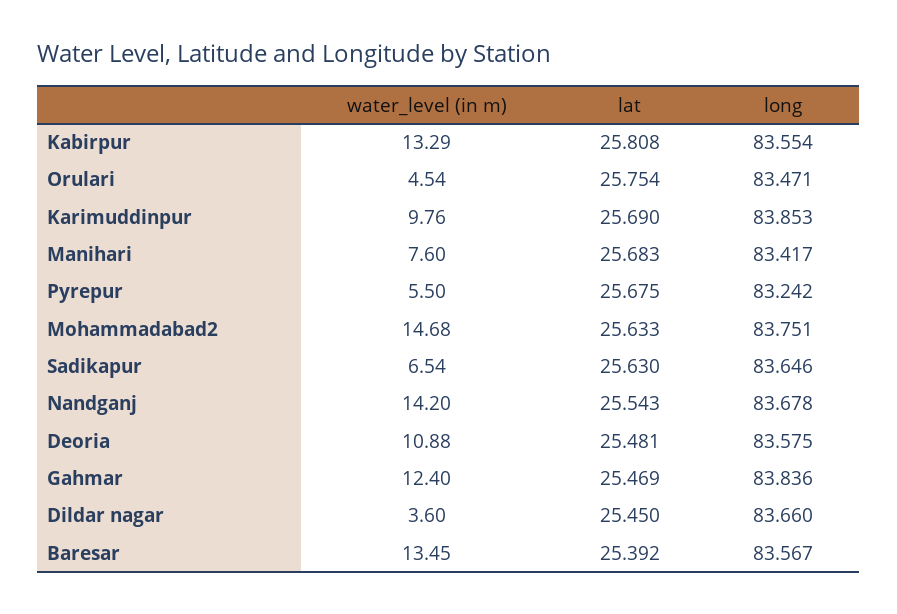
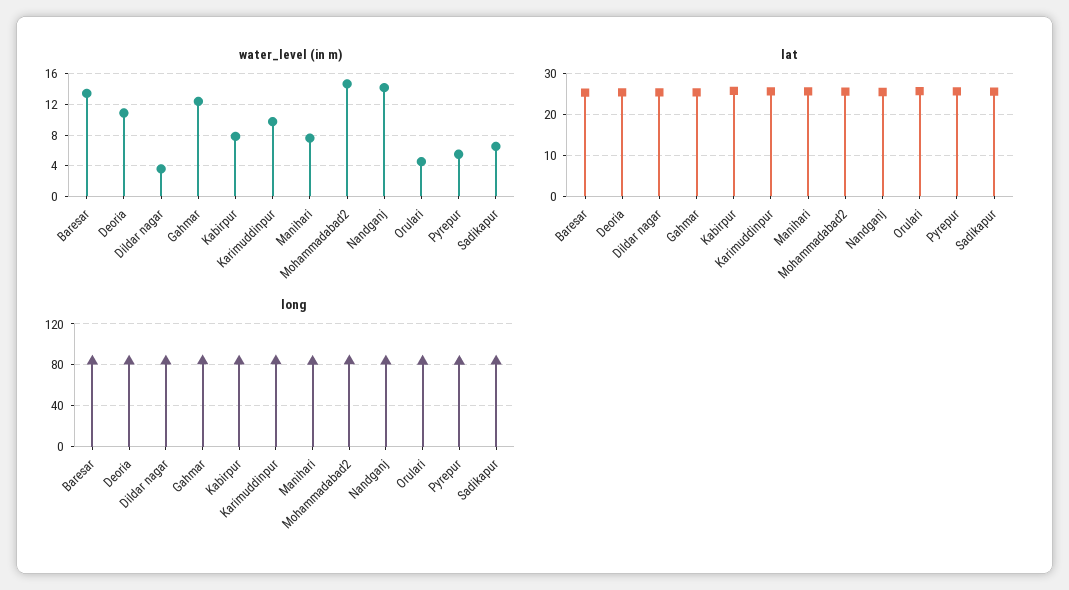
  {
    "water_level (in m)": {
-     "Kabirpur": 13.29,
+     "Kabirpur": 8,
      "Orulari": 4.54,
      "Karimuddinpur": 9.76,
      "Manihari": 7.6,
      "Pyrepur": 5.5,
      "Mohammadabad2": 14.68,
      "Sadikapur": 6.54,
      "Nandganj": 14.2,
      "Deoria": 10.88,
      "Gahmar": 12.4,
      "Dildar nagar": 3.6,
      "Baresar": 13.45
    },
    "lat": {
      "Kabirpur": 25.808,
      "Orulari": 25.754,
      "Karimuddinpur": 25.69,
      "Manihari": 25.683,
      "Pyrepur": 25.675,
      "Mohammadabad2": 25.633,
      "Sadikapur": 25.63,
      "Nandganj": 25.543,
      "Deoria": 25.481,
      "Gahmar": 25.469,
      "Dildar nagar": 25.45,
      "Baresar": 25.392
    },
    "long": {
      "Kabirpur": 83.554,
      "Orulari": 83.471,
      "Karimuddinpur": 83.853,
      "Manihari": 83.417,
      "Pyrepur": 83.242,
      "Mohammadabad2": 83.751,
      "Sadikapur": 83.646,
      "Nandganj": 83.678,
      "Deoria": 83.575,
      "Gahmar": 83.836,
      "Dildar nagar": 83.66,
      "Baresar": 83.567
    }
  }

